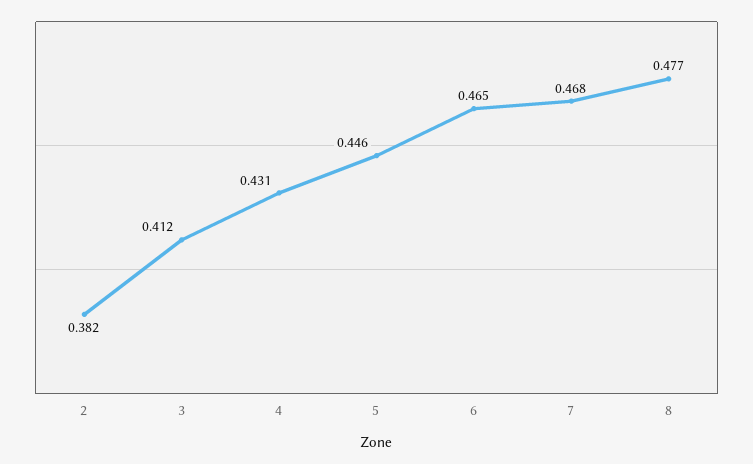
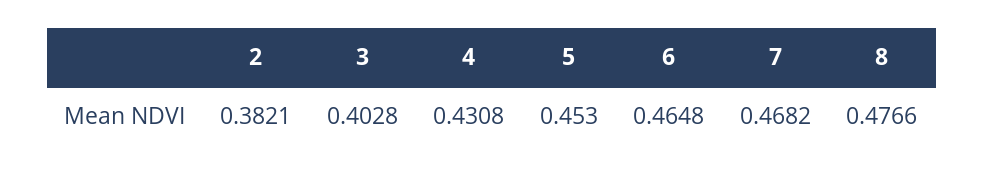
  {
    "2": 0.3821,
-   "3": 0.412,
+   "3": 0.4028,
    "4": 0.4308,
-   "5": 0.446,
+   "5": 0.453,
    "6": 0.4648,
    "7": 0.4682,
    "8": 0.4766
  }

